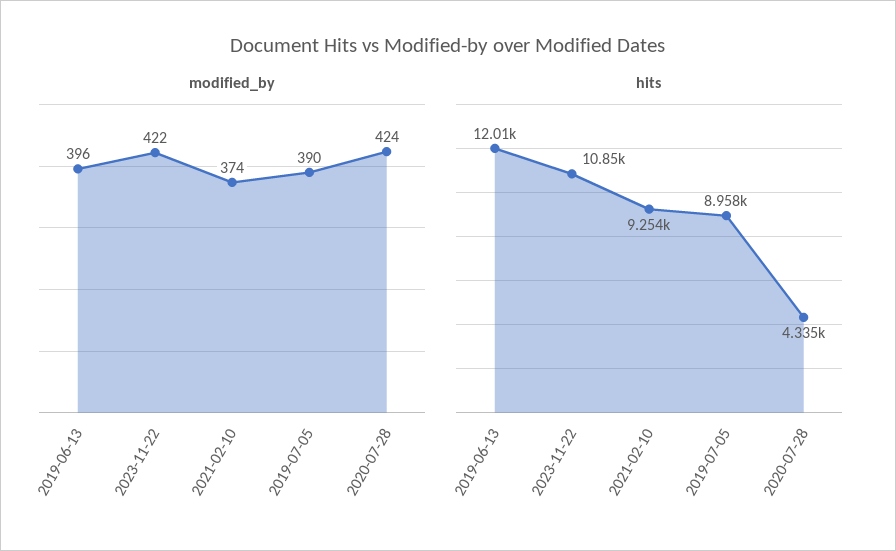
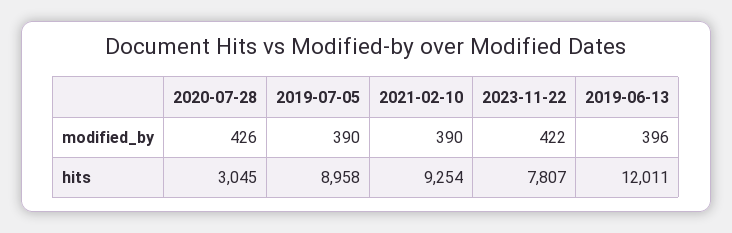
  {
    "modified_by": {
      "2019-06-13": 396,
      "2023-11-22": 422,
-     "2021-02-10": 374,
+     "2021-02-10": 390,
      "2019-07-05": 390,
-     "2020-07-28": 424
+     "2020-07-28": 426
    },
    "hits": {
      "2019-06-13": 12011,
-     "2023-11-22": 10850,
+     "2023-11-22": 7807,
      "2021-02-10": 9254,
      "2019-07-05": 8958,
-     "2020-07-28": 4335
+     "2020-07-28": 3045
    }
  }

